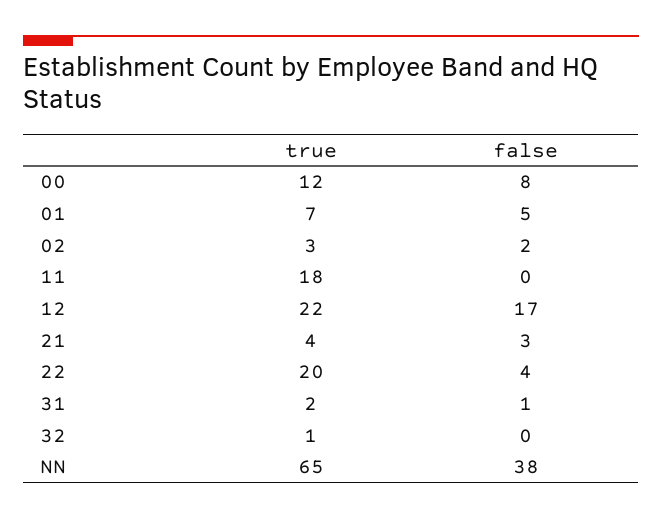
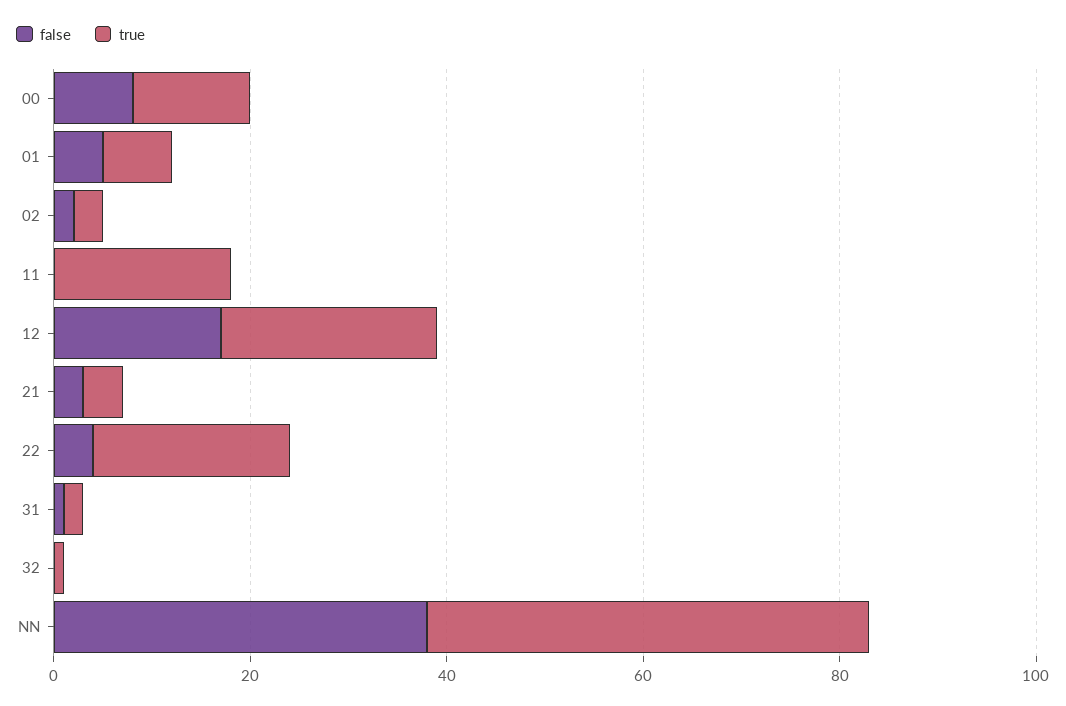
  {
    "true": {
      "00": 12,
      "01": 7,
      "02": 3,
      "11": 18,
      "12": 22,
      "21": 4,
      "22": 20,
      "31": 2,
      "32": 1,
-     "NN": 65
+     "NN": 45
    },
    "false": {
      "00": 8,
      "01": 5,
      "02": 2,
      "11": 0,
      "12": 17,
      "21": 3,
      "22": 4,
      "31": 1,
      "32": 0,
      "NN": 38
    }
  }

